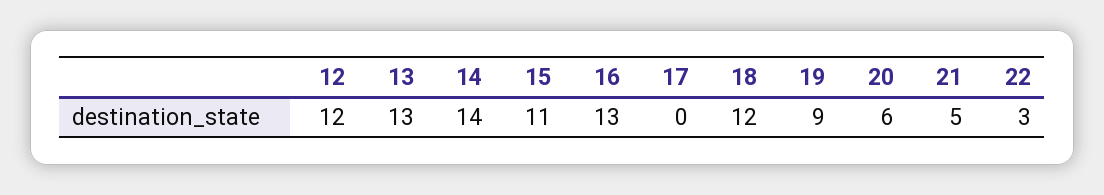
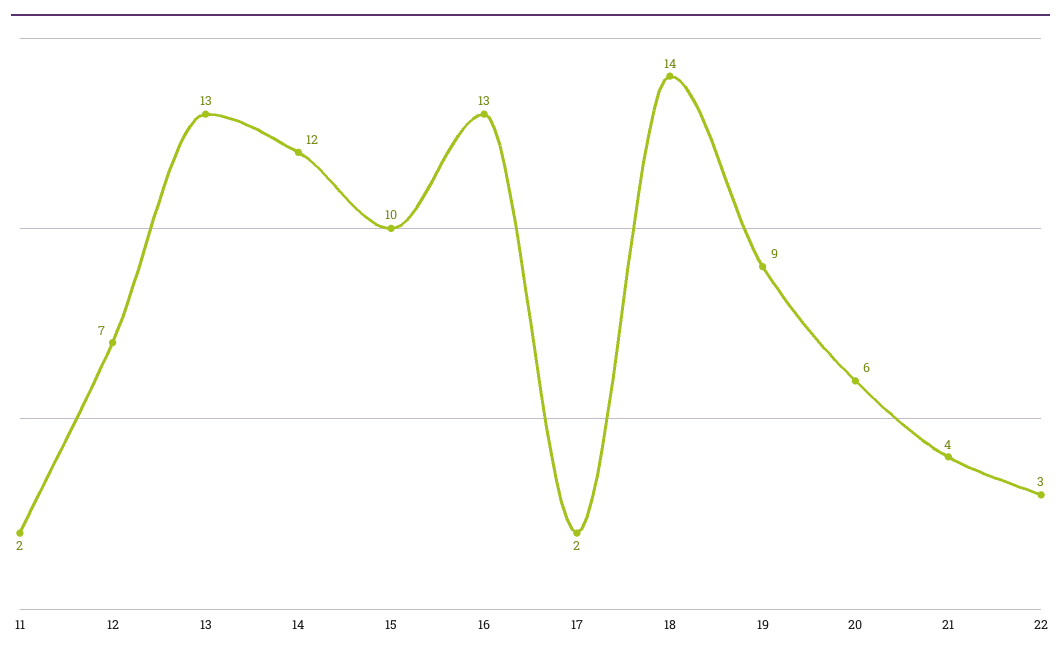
  {
-   "12": 12,
+   "12": 7,
    "13": 13,
-   "14": 14,
+   "14": 12,
-   "15": 11,
+   "15": 10,
    "16": 13,
-   "17": 0,
+   "17": 2,
-   "18": 12,
+   "18": 14,
    "19": 9,
    "20": 6,
-   "21": 5,
+   "21": 4,
-   "22": 3
+   "22": 3,
+   "11": 2
  }

